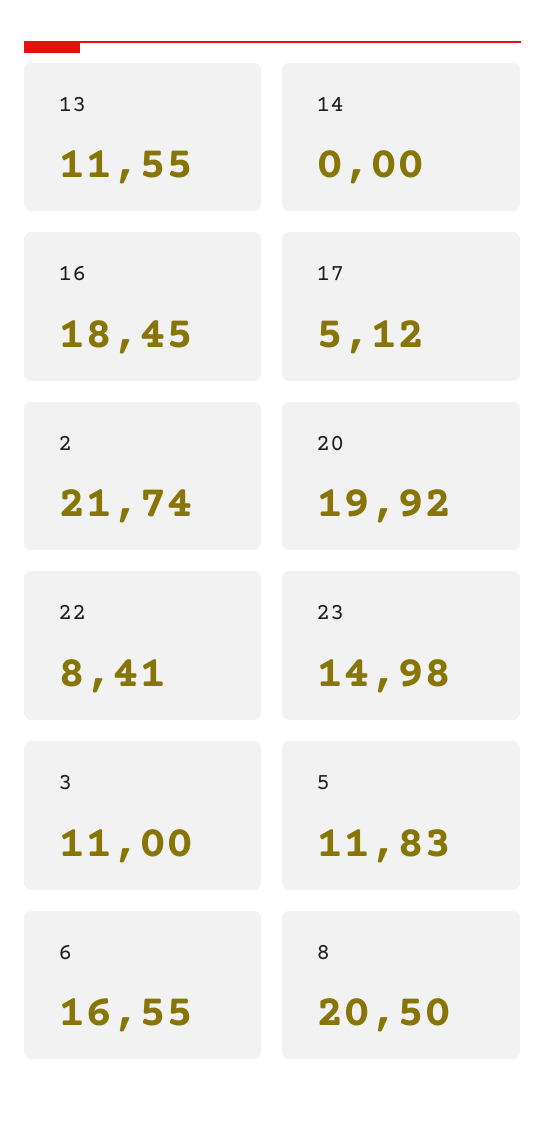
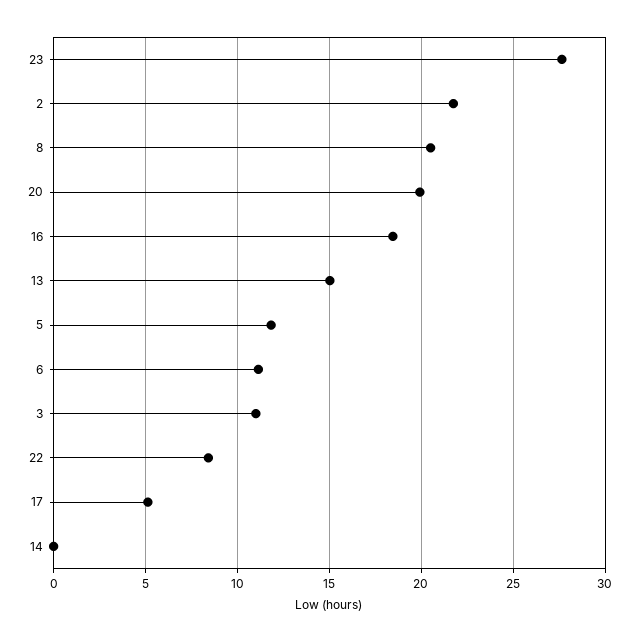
  {
-   "13": 11.55,
+   "13": 15,
    "14": 0,
    "16": 18.45,
    "17": 5.12,
    "2": 21.74,
    "20": 19.92,
    "22": 8.41,
-   "23": 14.98,
+   "23": 27.5,
    "3": 11,
    "5": 11.83,
-   "6": 16.55,
+   "6": 11,
    "8": 20.5
  }

